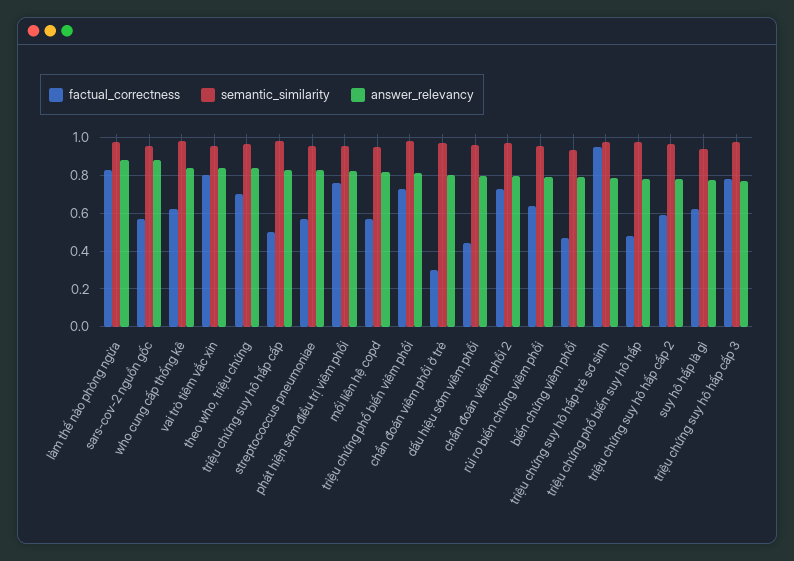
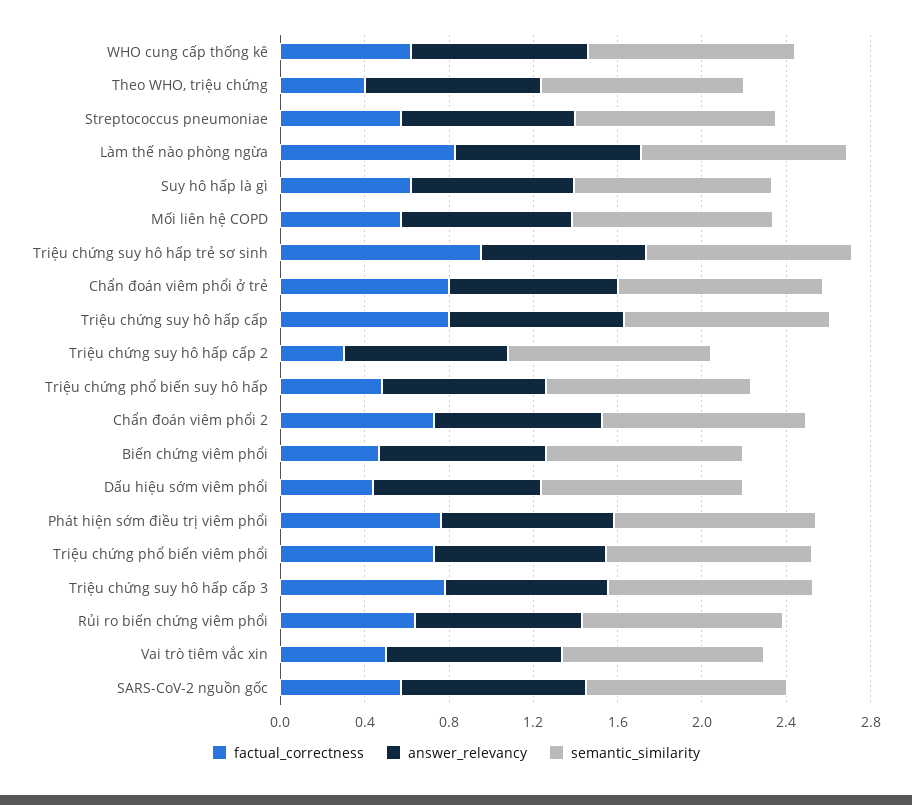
  {
    "factual_correctness": {
      "làm thế nào phòng ngừa": 0.85,
      "sars-cov-2 nguồn gốc": 0.55,
      "who cung cấp thống kê": 0.6,
-     "vai trò tiêm vắc xin": 0.8,
+     "vai trò tiêm vắc xin": 0.5,
-     "theo who, triệu chứng": 0.7,
+     "theo who, triệu chứng": 0.4,
-     "triệu chứng suy hô hấp cấp": 0.5,
+     "triệu chứng suy hô hấp cấp": 0.8,
      "streptococcus pneumoniae": 0.55,
      "phát hiện sớm điều trị viêm phổi": 0.75,
      "mối liên hệ copd": 0.55,
      "triệu chứng phổ biến viêm phổi": 0.75,
-     "chẩn đoán viêm phổi ở trẻ": 0.3,
+     "chẩn đoán viêm phổi ở trẻ": 0.8,
      "dấu hiệu sớm viêm phổi": 0.45,
      "chẩn đoán viêm phổi 2": 0.75,
      "rủi ro biến chứng viêm phổi": 0.65,
      "biến chứng viêm phổi": 0.45,
      "triệu chứng suy hô hấp trẻ sơ sinh": 0.95,
      "triệu chứng phổ biến suy hô hấp": 0.5,
-     "triệu chứng suy hô hấp cấp 2": 0.6,
+     "triệu chứng suy hô hấp cấp 2": 0.3,
      "suy hô hấp là gì": 0.6,
      "triệu chứng suy hô hấp cấp 3": 0.8
    },
    "semantic_similarity": {
      "làm thế nào phòng ngừa": 1,
      "sars-cov-2 nguồn gốc": 0.95,
      "who cung cấp thống kê": 1,
      "vai trò tiêm vắc xin": 0.95,
      "theo who, triệu chứng": 0.95,
      "triệu chứng suy hô hấp cấp": 1,
      "streptococcus pneumoniae": 0.95,
      "phát hiện sớm điều trị viêm phổi": 0.95,
      "mối liên hệ copd": 0.95,
      "triệu chứng phổ biến viêm phổi": 1,
      "chẩn đoán viêm phổi ở trẻ": 0.95,
      "dấu hiệu sớm viêm phổi": 0.95,
      "chẩn đoán viêm phổi 2": 0.95,
      "rủi ro biến chứng viêm phổi": 0.95,
      "biến chứng viêm phổi": 0.95,
      "triệu chứng suy hô hấp trẻ sơ sinh": 1,
      "triệu chứng phổ biến suy hô hấp": 0.95,
      "triệu chứng suy hô hấp cấp 2": 0.95,
      "suy hô hấp là gì": 0.95,
      "triệu chứng suy hô hấp cấp 3": 1
    },
    "answer_relevancy": {
      "làm thế nào phòng ngừa": 0.9,
      "sars-cov-2 nguồn gốc": 0.9,
      "who cung cấp thống kê": 0.85,
      "vai trò tiêm vắc xin": 0.85,
      "theo who, triệu chứng": 0.85,
      "triệu chứng suy hô hấp cấp": 0.85,
      "streptococcus pneumoniae": 0.85,
      "phát hiện sớm điều trị viêm phổi": 0.8,
      "mối liên hệ copd": 0.8,
      "triệu chứng phổ biến viêm phổi": 0.8,
      "chẩn đoán viêm phổi ở trẻ": 0.8,
      "dấu hiệu sớm viêm phổi": 0.8,
      "chẩn đoán viêm phổi 2": 0.8,
      "rủi ro biến chứng viêm phổi": 0.8,
      "biến chứng viêm phổi": 0.8,
      "triệu chứng suy hô hấp trẻ sơ sinh": 0.8,
      "triệu chứng phổ biến suy hô hấp": 0.8,
      "triệu chứng suy hô hấp cấp 2": 0.8,
      "suy hô hấp là gì": 0.75,
      "triệu chứng suy hô hấp cấp 3": 0.75
    }
  }

